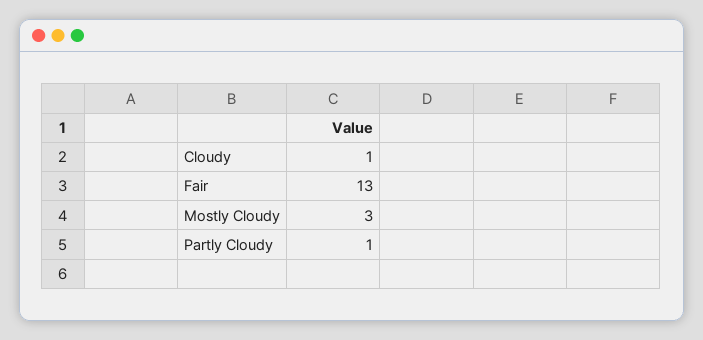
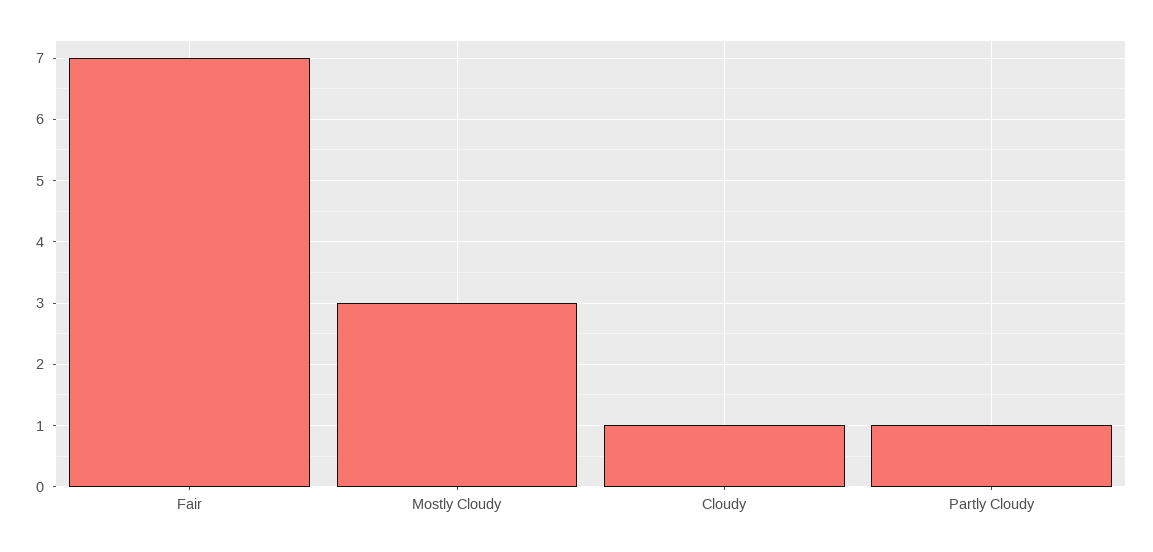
  {
    "Cloudy": 1,
-   "Fair": 13,
+   "Fair": 7,
    "Mostly Cloudy": 3,
    "Partly Cloudy": 1
  }

